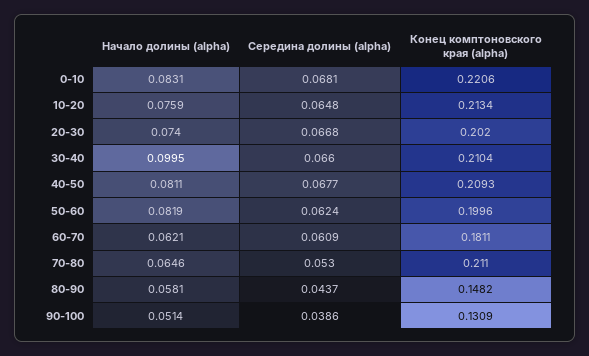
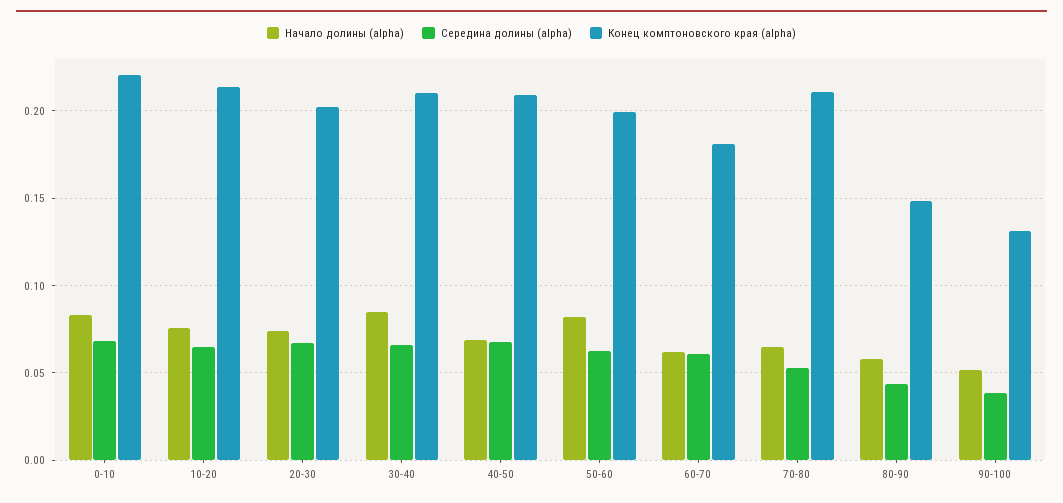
  {
    "Начало долины (alpha)": {
      "0-10": 0.0831,
      "10-20": 0.0759,
      "20-30": 0.074,
-     "30-40": 0.0995,
+     "30-40": 0.085,
-     "40-50": 0.0811,
+     "40-50": 0.07,
      "50-60": 0.0819,
      "60-70": 0.0621,
      "70-80": 0.0646,
      "80-90": 0.0581,
      "90-100": 0.0514
    },
    "Середина долины (alpha)": {
      "0-10": 0.0681,
      "10-20": 0.0648,
      "20-30": 0.0668,
      "30-40": 0.066,
      "40-50": 0.0677,
      "50-60": 0.0624,
      "60-70": 0.0609,
      "70-80": 0.053,
      "80-90": 0.0437,
      "90-100": 0.0386
    },
    "Конец комптоновского края (alpha)": {
      "0-10": 0.2206,
      "10-20": 0.2134,
      "20-30": 0.202,
      "30-40": 0.2104,
      "40-50": 0.2093,
      "50-60": 0.1996,
      "60-70": 0.1811,
      "70-80": 0.211,
      "80-90": 0.1482,
      "90-100": 0.1309
    }
  }

